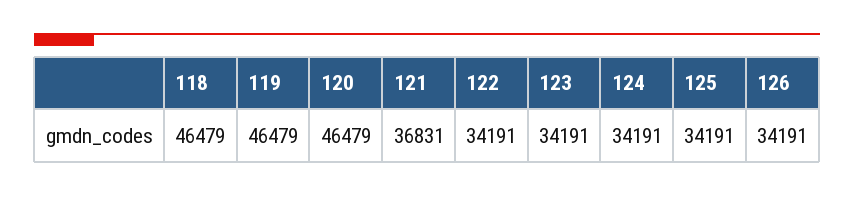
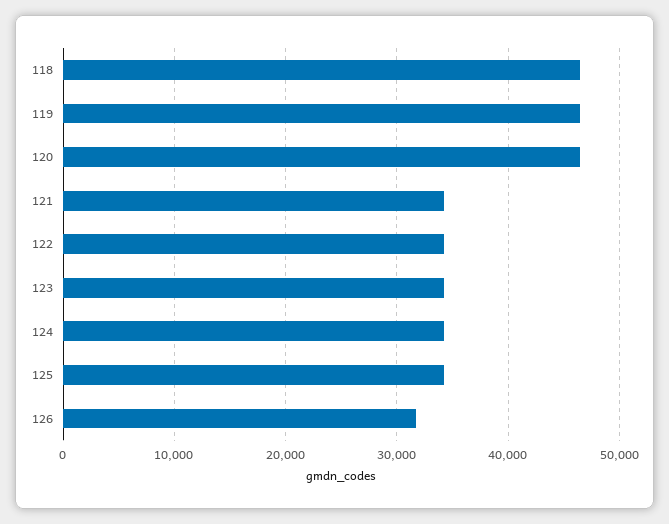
  {
    "118": 46479,
    "119": 46479,
    "120": 46479,
-   "121": 36831,
+   "121": 34000,
    "122": 34191,
    "123": 34191,
    "124": 34191,
    "125": 34191,
-   "126": 34191
+   "126": 32000
  }

